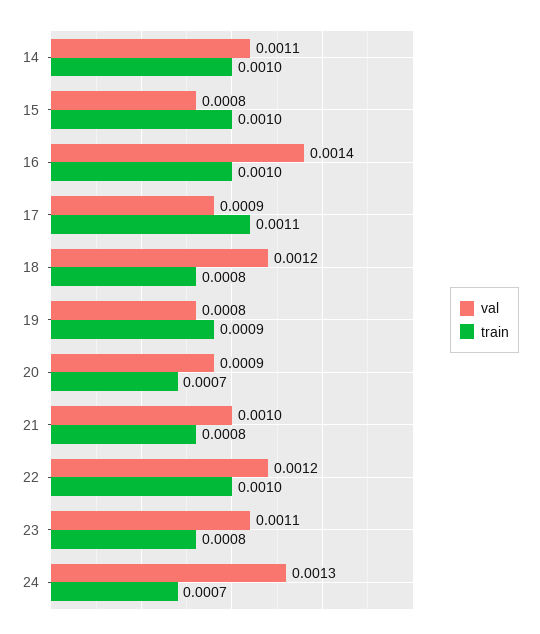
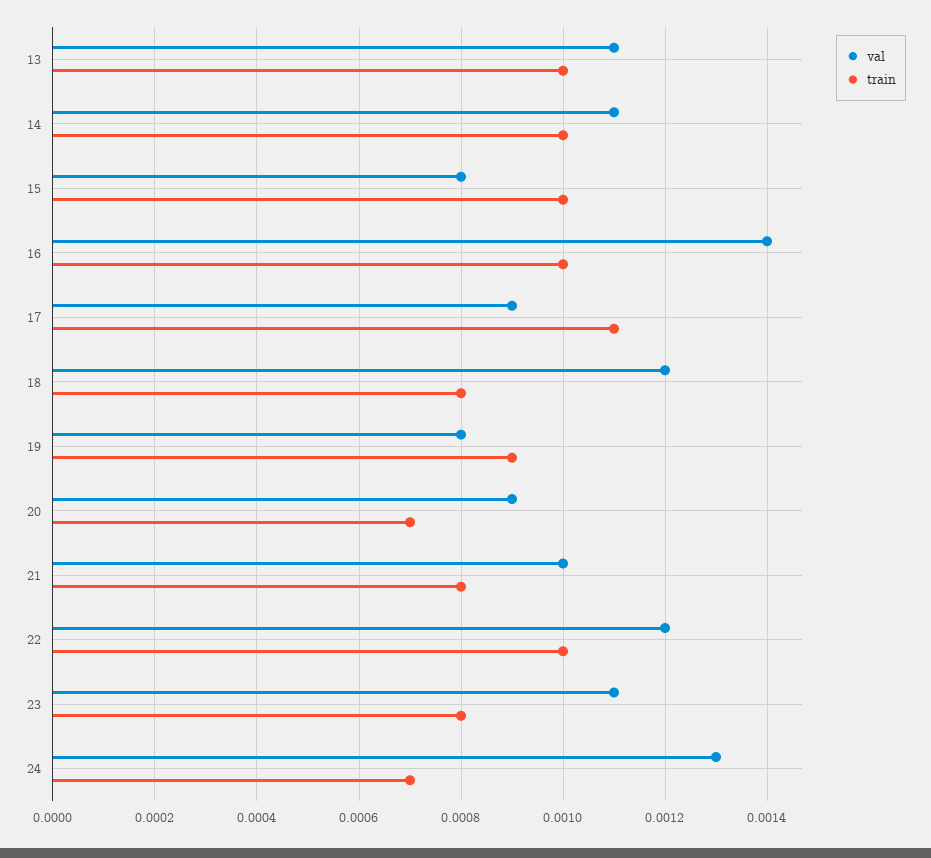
  {
    "val": {
      "14": 0.0011,
      "15": 0.0008,
      "16": 0.0014,
      "17": 0.0009,
      "18": 0.0012,
      "19": 0.0008,
      "20": 0.0009,
      "21": 0.001,
      "22": 0.0012,
      "23": 0.0011,
-     "24": 0.0013
+     "24": 0.0013,
+     "13": 0.0011
    },
    "train": {
      "14": 0.001,
      "15": 0.001,
      "16": 0.001,
      "17": 0.0011,
      "18": 0.0008,
      "19": 0.0009,
      "20": 0.0007,
      "21": 0.0008,
      "22": 0.001,
      "23": 0.0008,
-     "24": 0.0007
+     "24": 0.0007,
+     "13": 0.001
    }
  }

